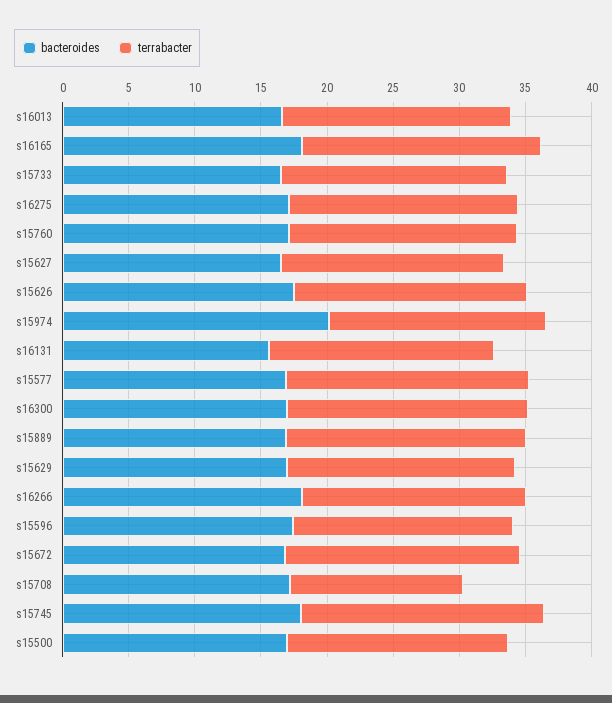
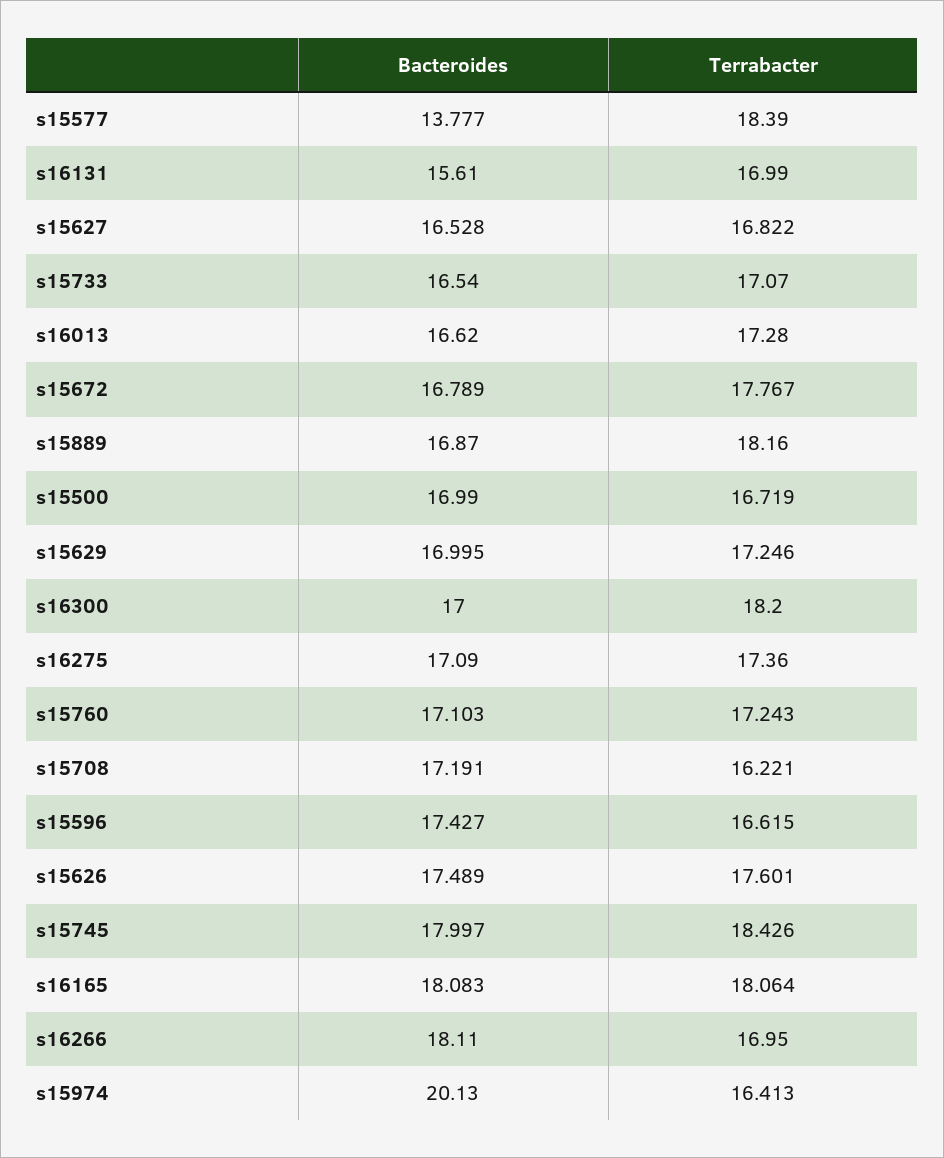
  {
    "bacteroides": {
      "s16013": 16.62,
      "s16165": 18.083,
      "s15733": 16.54,
      "s16275": 17.09,
      "s15760": 17.103,
      "s15627": 16.528,
      "s15626": 17.489,
      "s15974": 20.13,
      "s16131": 15.61,
-     "s15577": 17,
+     "s15577": 13.777,
      "s16300": 17,
      "s15889": 16.87,
      "s15629": 16.995,
      "s16266": 18.11,
      "s15596": 17.427,
      "s15672": 16.789,
      "s15708": 17.191,
      "s15745": 17.997,
      "s15500": 16.99
    },
    "terrabacter": {
      "s16013": 17.28,
      "s16165": 18.064,
      "s15733": 17.07,
      "s16275": 17.36,
      "s15760": 17.243,
      "s15627": 16.822,
      "s15626": 17.601,
      "s15974": 16.413,
      "s16131": 16.99,
      "s15577": 18.39,
      "s16300": 18.2,
      "s15889": 18.16,
      "s15629": 17.246,
      "s16266": 16.95,
      "s15596": 16.615,
      "s15672": 17.767,
-     "s15708": 13,
+     "s15708": 16.221,
      "s15745": 18.426,
      "s15500": 16.719
    }
  }

